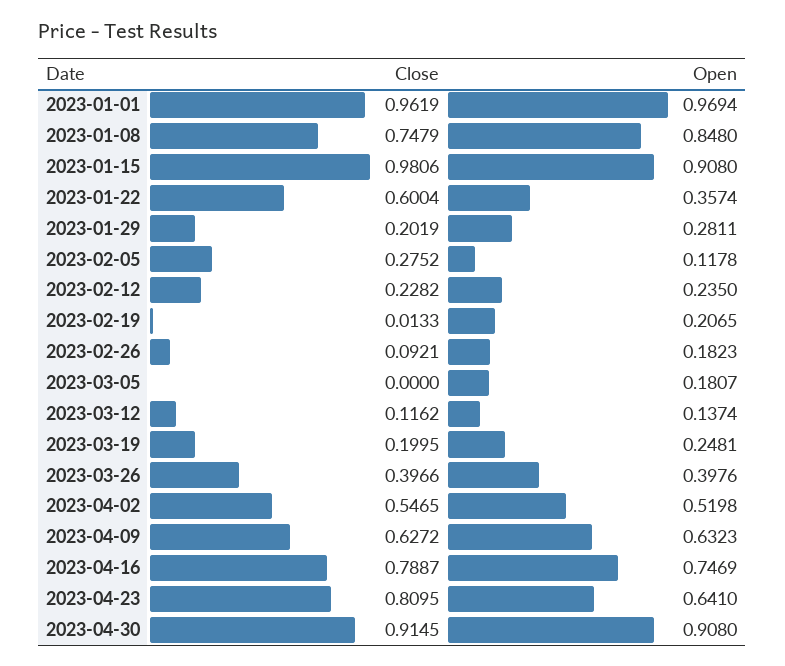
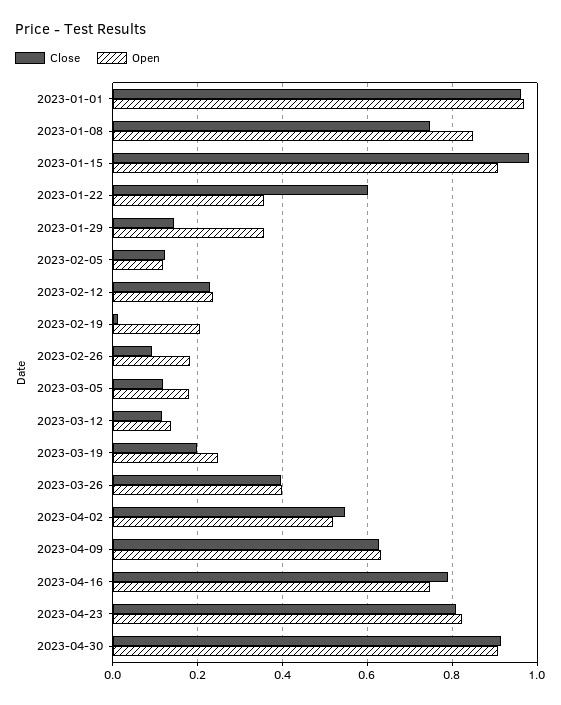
  {
    "Close": {
      "2023-01-01": 0.9619,
      "2023-01-08": 0.7479,
      "2023-01-15": 0.9806,
      "2023-01-22": 0.6004,
-     "2023-01-29": 0.2019,
+     "2023-01-29": 0.14,
-     "2023-02-05": 0.2752,
+     "2023-02-05": 0.12,
      "2023-02-12": 0.2282,
      "2023-02-19": 0.0133,
      "2023-02-26": 0.0921,
-     "2023-03-05": 0,
+     "2023-03-05": 0.12,
      "2023-03-12": 0.1162,
      "2023-03-19": 0.1995,
      "2023-03-26": 0.3966,
      "2023-04-02": 0.5465,
      "2023-04-09": 0.6272,
      "2023-04-16": 0.7887,
      "2023-04-23": 0.8095,
      "2023-04-30": 0.9145
    },
    "Open": {
      "2023-01-01": 0.9694,
      "2023-01-08": 0.848,
      "2023-01-15": 0.908,
      "2023-01-22": 0.3574,
-     "2023-01-29": 0.2811,
+     "2023-01-29": 0.36,
      "2023-02-05": 0.1178,
      "2023-02-12": 0.235,
      "2023-02-19": 0.2065,
      "2023-02-26": 0.1823,
      "2023-03-05": 0.1807,
      "2023-03-12": 0.1374,
      "2023-03-19": 0.2481,
      "2023-03-26": 0.3976,
      "2023-04-02": 0.5198,
      "2023-04-09": 0.6323,
      "2023-04-16": 0.7469,
-     "2023-04-23": 0.641,
+     "2023-04-23": 0.82,
      "2023-04-30": 0.908
    }
  }

